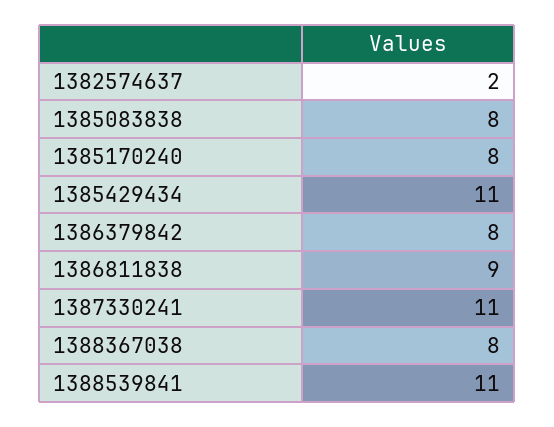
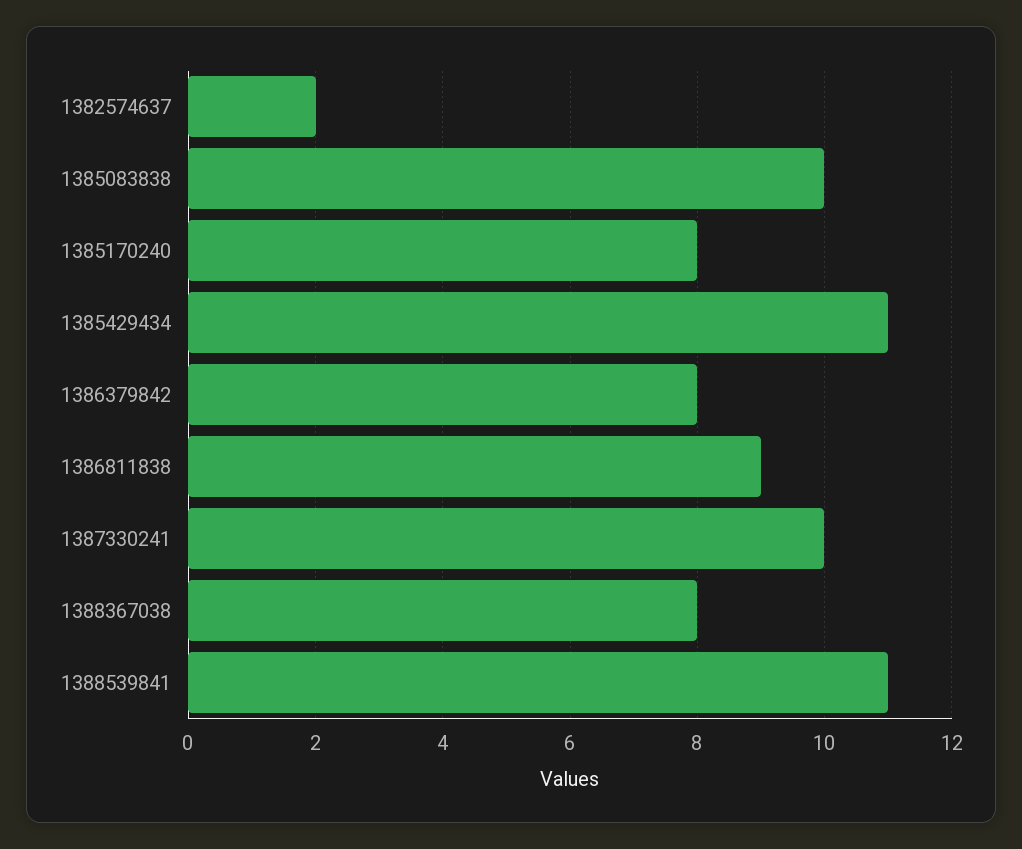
  {
    "1382574637": 2,
-   "1385083838": 8,
+   "1385083838": 10,
    "1385170240": 8,
    "1385429434": 11,
    "1386379842": 8,
    "1386811838": 9,
-   "1387330241": 11,
+   "1387330241": 10,
    "1388367038": 8,
    "1388539841": 11
  }

